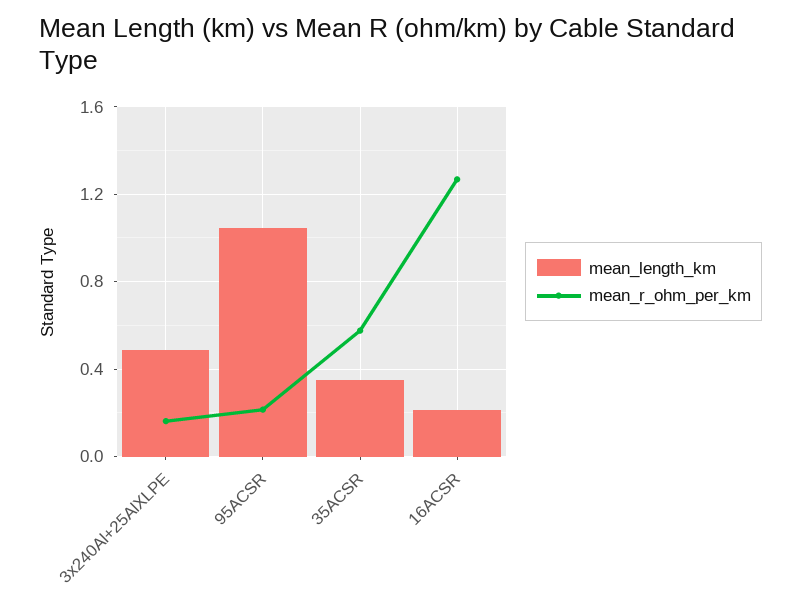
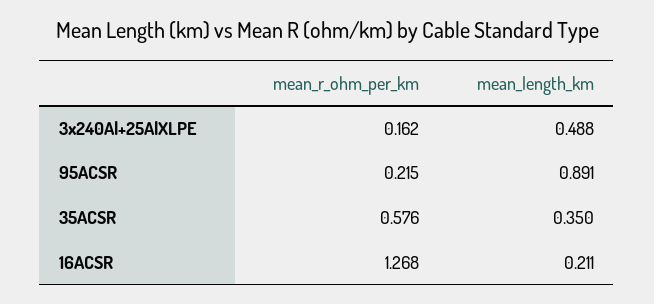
  {
    "mean_length_km": {
      "3x240Al+25AlXLPE": 0.488,
-     "95ACSR": 1.05,
+     "95ACSR": 0.891,
      "35ACSR": 0.35,
      "16ACSR": 0.211
    },
    "mean_r_ohm_per_km": {
      "3x240Al+25AlXLPE": 0.162,
      "95ACSR": 0.215,
      "35ACSR": 0.576,
      "16ACSR": 1.268
    }
  }

